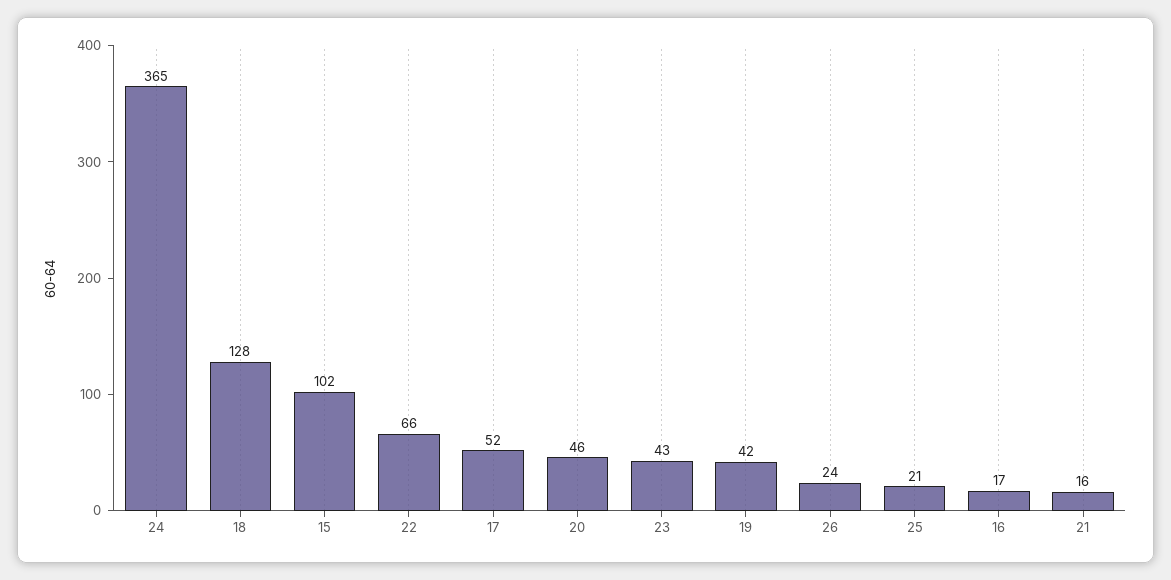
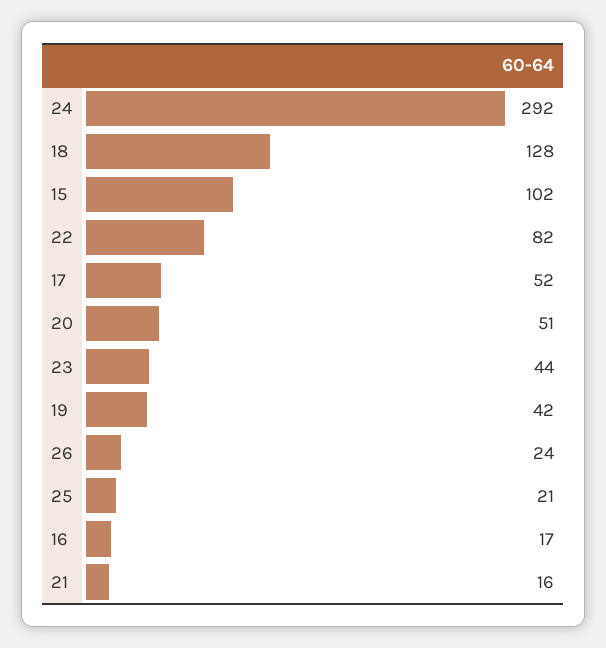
  {
-   "24": 365,
+   "24": 292,
    "18": 128,
    "15": 102,
-   "22": 66,
+   "22": 82,
    "17": 52,
-   "20": 46,
+   "20": 51,
-   "23": 43,
+   "23": 44,
    "19": 42,
    "26": 24,
    "25": 21,
    "16": 17,
    "21": 16
  }

